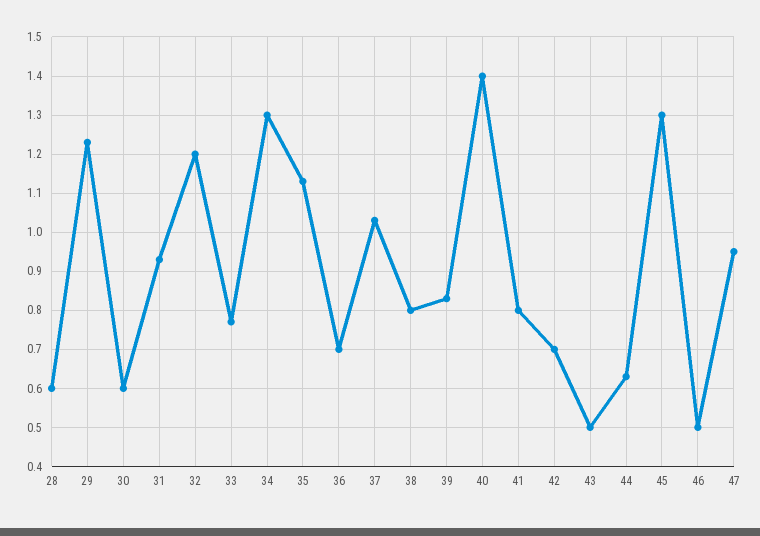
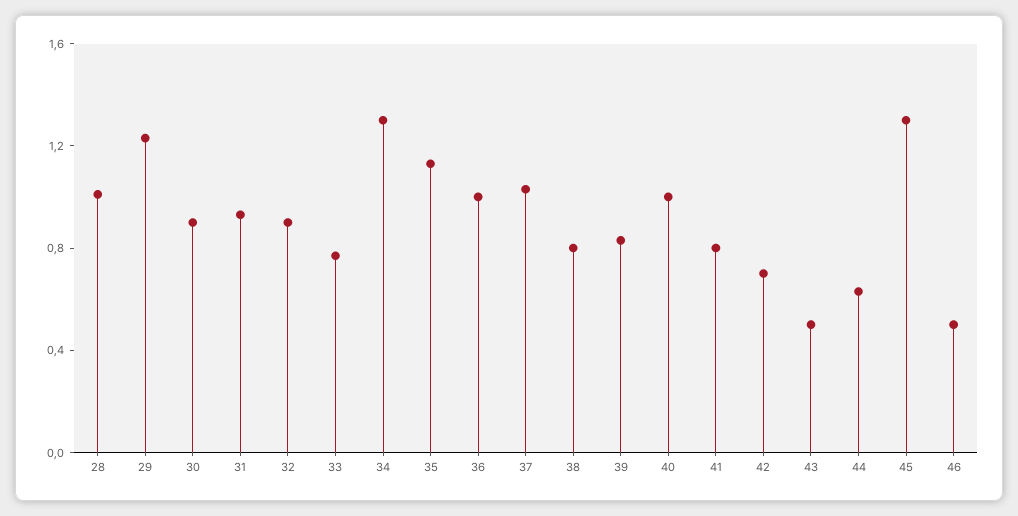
  {
-   "28": 0.6,
+   "28": 1,
    "29": 1.25,
-   "30": 0.6,
+   "30": 0.9,
    "31": 0.95,
-   "32": 1.2,
+   "32": 0.9,
    "33": 0.75,
    "34": 1.3,
    "35": 1.15,
-   "36": 0.7,
+   "36": 1,
    "37": 1.05,
    "38": 0.8,
    "39": 0.85,
-   "40": 1.4,
+   "40": 1,
    "41": 0.8,
    "42": 0.7,
    "43": 0.5,
    "44": 0.65,
    "45": 1.3,
-   "46": 0.5,
+   "46": 0.5
-   "47": 0.95
  }

